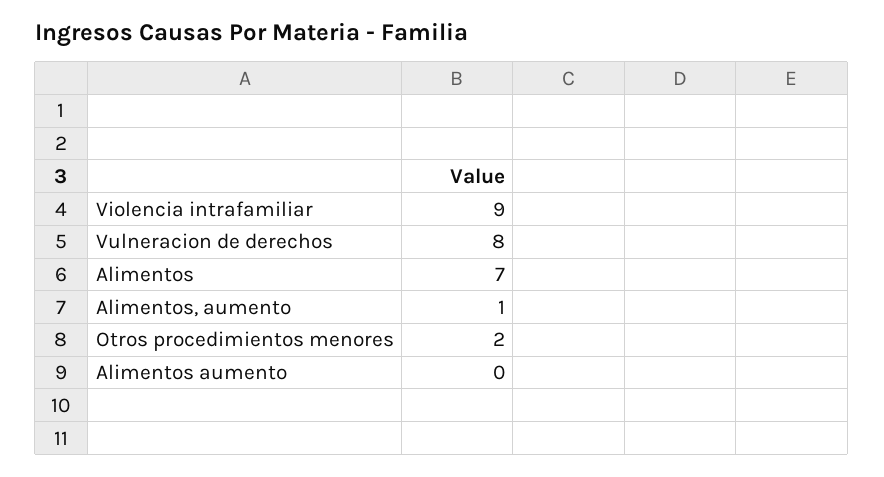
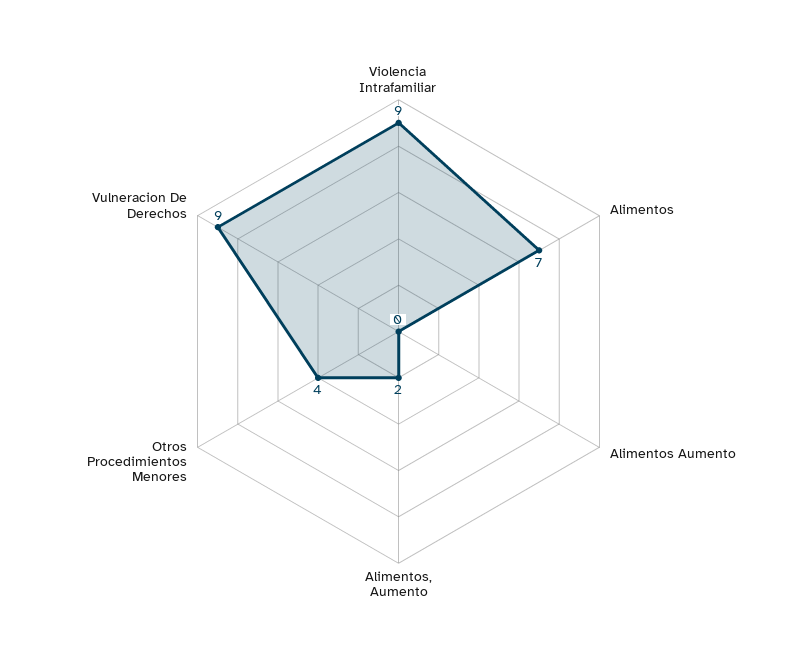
  {
    "Violencia intrafamiliar": 9,
-   "Vulneracion de derechos": 8,
+   "Vulneracion de derechos": 9,
    "Alimentos": 7,
-   "Alimentos, aumento": 1,
+   "Alimentos, aumento": 2,
-   "Otros procedimientos menores": 2,
+   "Otros procedimientos menores": 4,
    "Alimentos aumento": 0
  }

